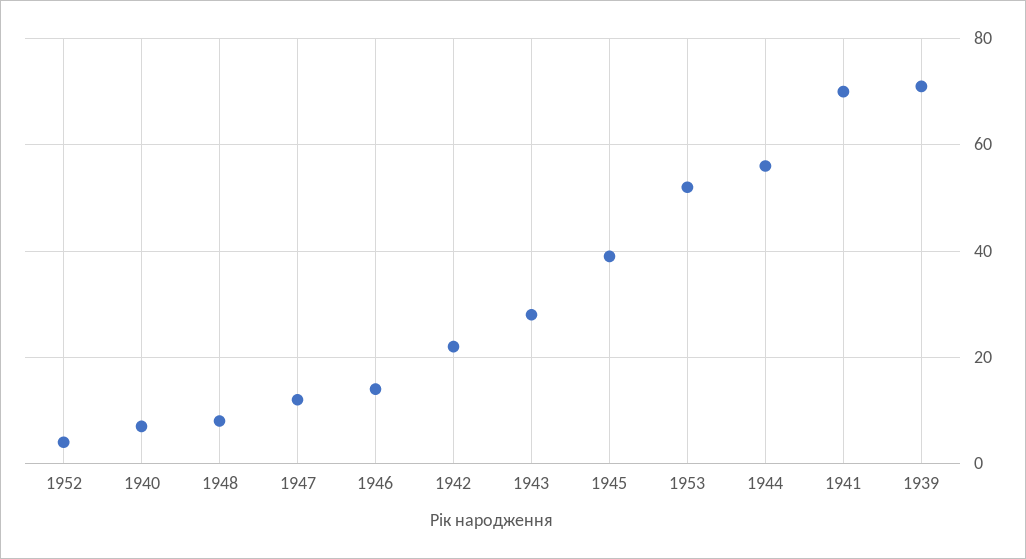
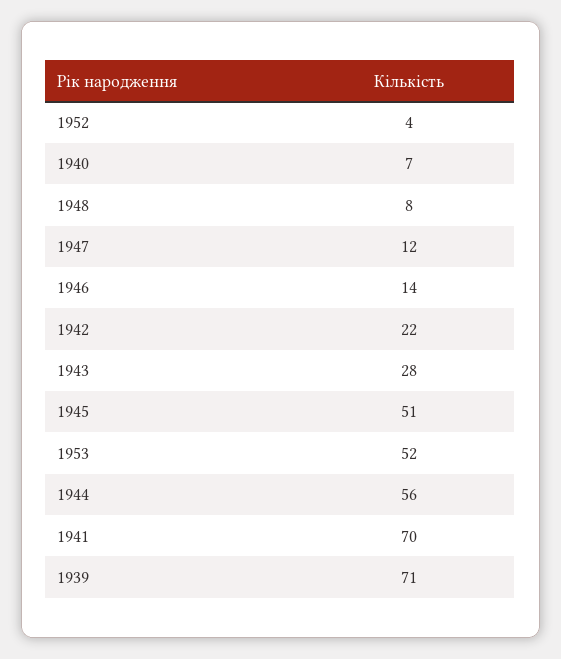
  {
    "1952": 4,
    "1940": 7,
    "1948": 8,
    "1947": 12,
    "1946": 14,
    "1942": 22,
    "1943": 28,
-   "1945": 40,
+   "1945": 51,
    "1953": 52,
    "1944": 56,
    "1941": 70,
    "1939": 71
  }

